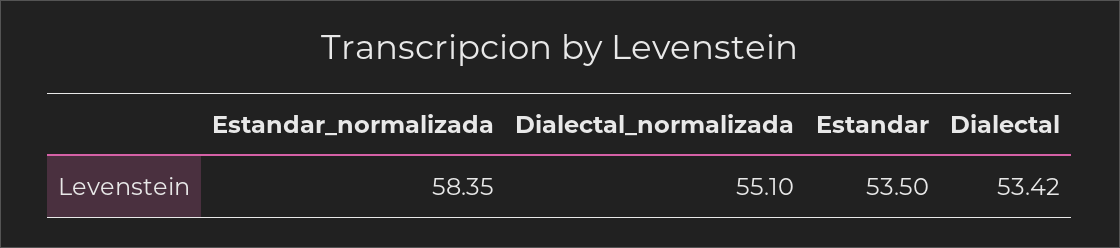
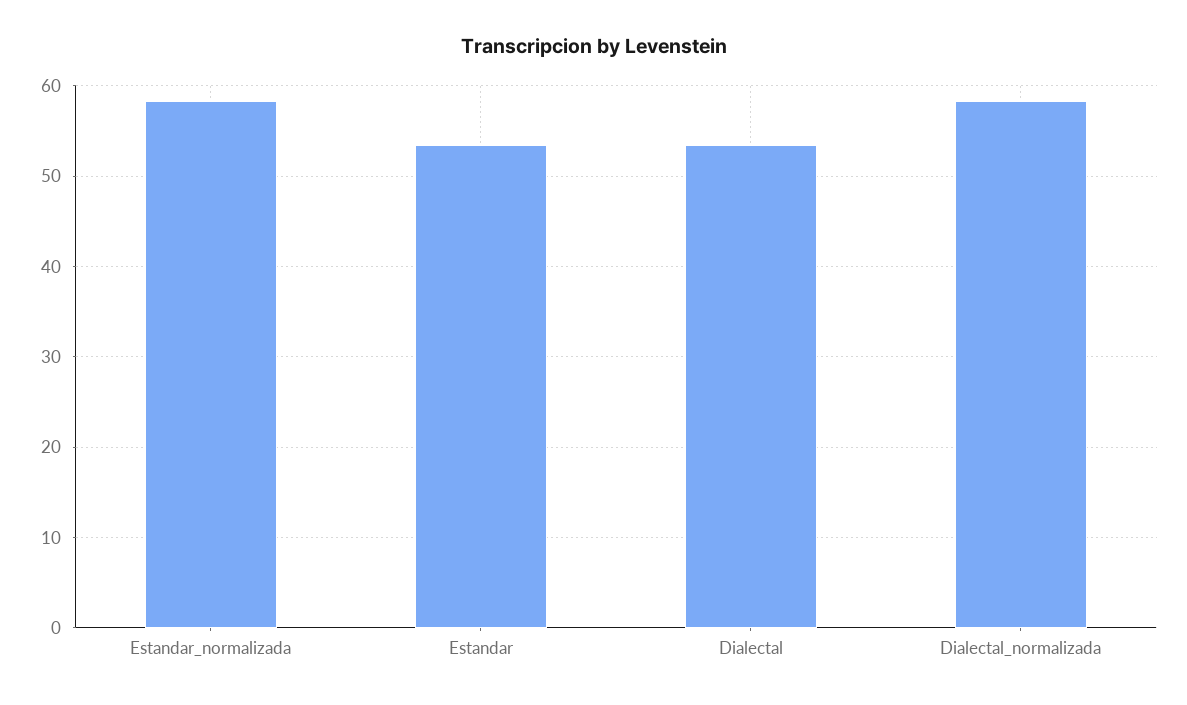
  {
    "Estandar_normalizada": 58.35,
-   "Dialectal_normalizada": 55.1,
+   "Dialectal_normalizada": 58,
    "Estandar": 53.5,
    "Dialectal": 53.42
  }

